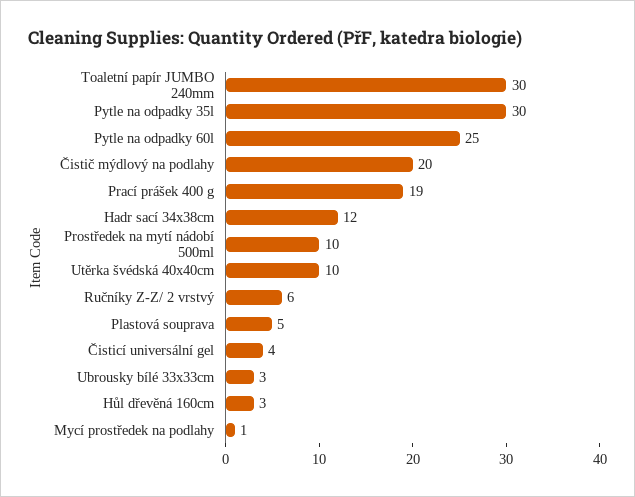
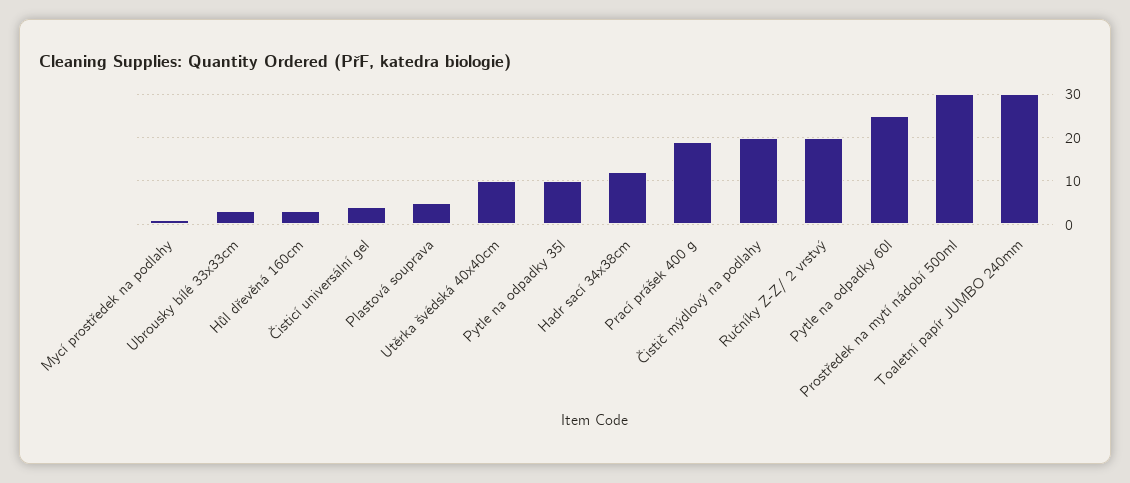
  {
    "Toaletní papír JUMBO 240mm": 30,
-   "Pytle na odpadky 35l": 30,
+   "Pytle na odpadky 35l": 10,
    "Pytle na odpadky 60l": 25,
    "Čistič mýdlový na podlahy": 20,
    "Prací prášek 400 g": 19,
    "Hadr sací 34x38cm": 12,
-   "Prostředek na mytí nádobí 500ml": 10,
+   "Prostředek na mytí nádobí 500ml": 30,
    "Utěrka švédská 40x40cm": 10,
-   "Ručníky Z-Z/ 2 vrstvý": 6,
+   "Ručníky Z-Z/ 2 vrstvý": 20,
    "Plastová souprava": 5,
    "Čisticí universální gel": 4,
    "Ubrousky bílé 33x33cm": 3,
    "Hůl dřevěná 160cm": 3,
    "Mycí prostředek na podlahy": 1
  }

